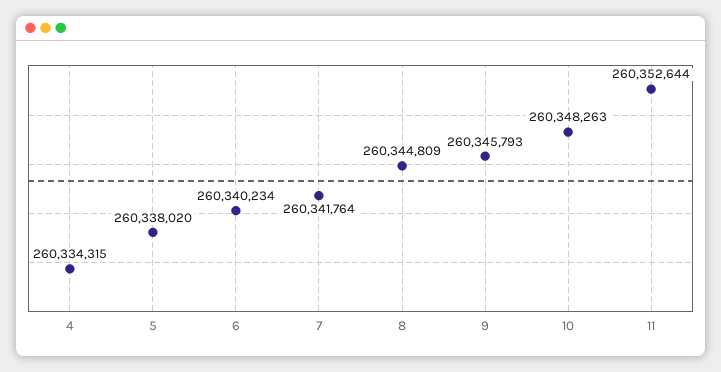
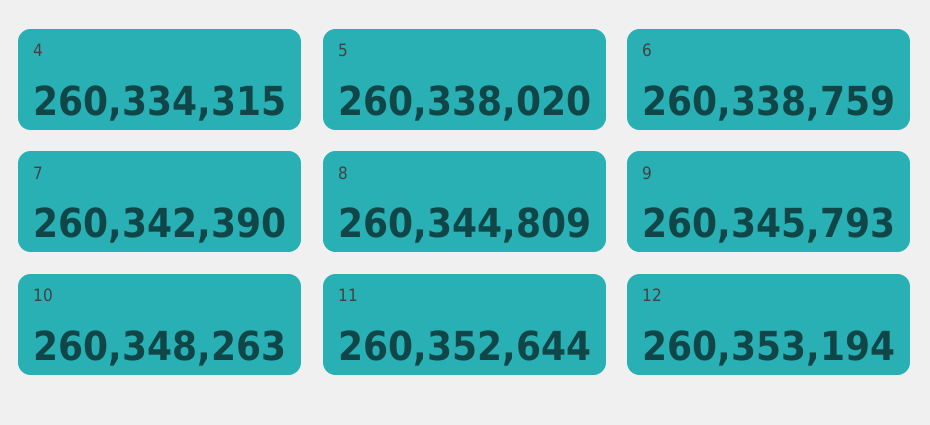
  {
    "4": 260334315,
    "5": 260338020,
-   "6": 260340234,
+   "6": 260338759,
-   "7": 260341764,
+   "7": 260342390,
    "8": 260344809,
    "9": 260345793,
    "10": 260348263,
-   "11": 260352644
+   "11": 260352644,
+   "12": 260353194
  }

